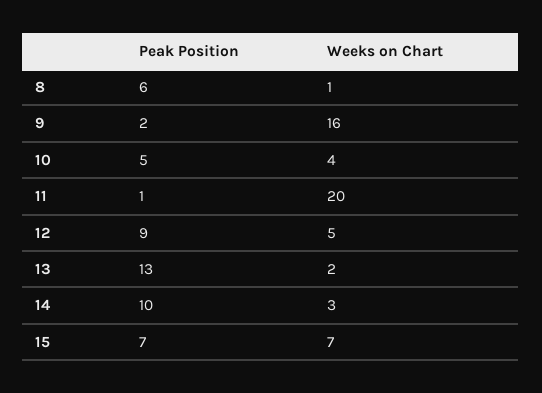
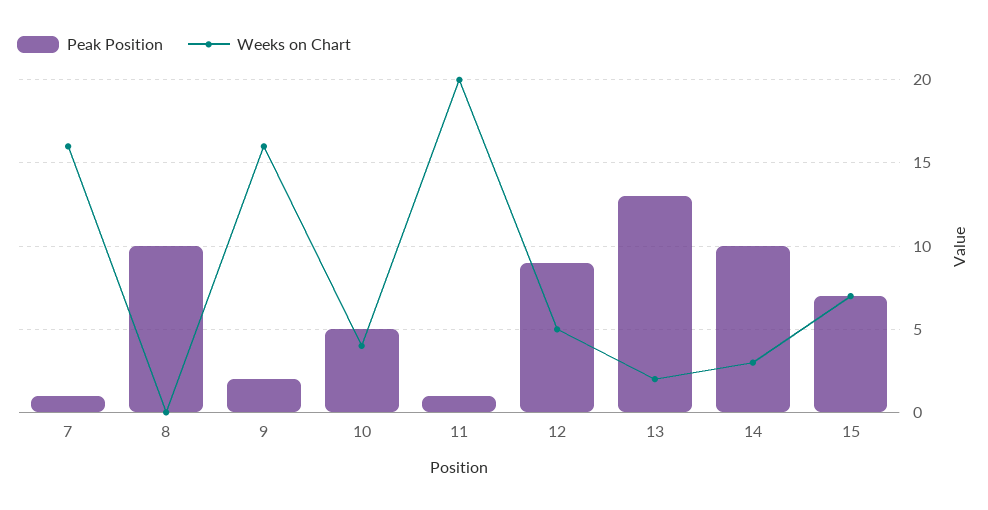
  {
    "Peak Position": {
-     "8": 6,
+     "8": 10,
      "9": 2,
      "10": 5,
      "11": 1,
      "12": 9,
      "13": 13,
      "14": 10,
-     "15": 7
+     "15": 7,
+     "7": 1
    },
    "Weeks on Chart": {
-     "8": 1,
+     "8": 0,
      "9": 16,
      "10": 4,
      "11": 20,
      "12": 5,
      "13": 2,
      "14": 3,
-     "15": 7
+     "15": 7,
+     "7": 16
    }
  }

